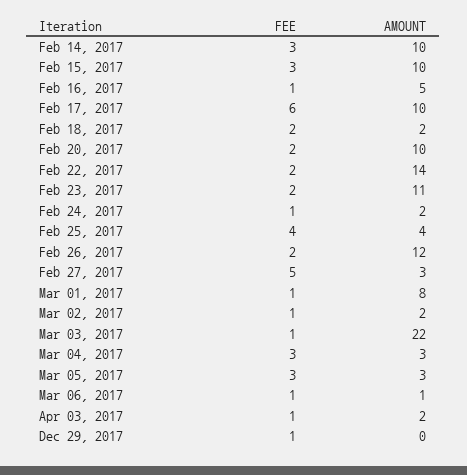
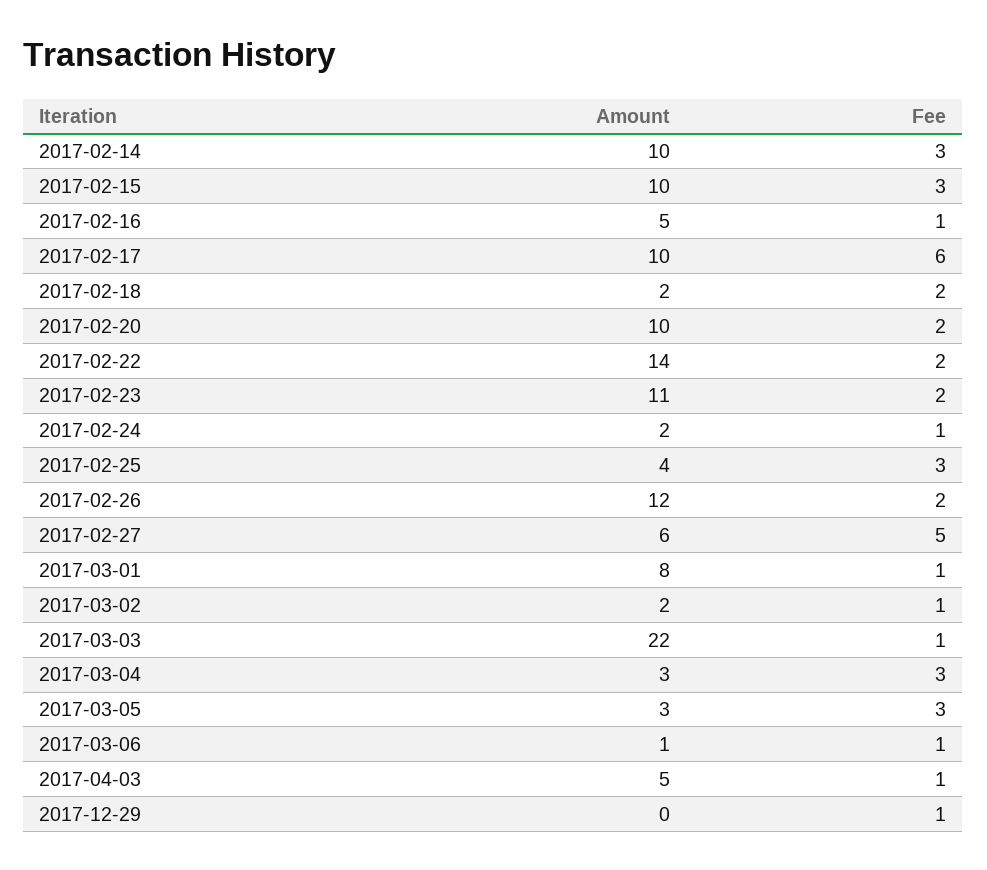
  {
    "FEE": {
      "Feb 14, 2017": 3,
      "Feb 15, 2017": 3,
      "Feb 16, 2017": 1,
      "Feb 17, 2017": 6,
      "Feb 18, 2017": 2,
      "Feb 20, 2017": 2,
      "Feb 22, 2017": 2,
      "Feb 23, 2017": 2,
      "Feb 24, 2017": 1,
-     "Feb 25, 2017": 4,
+     "Feb 25, 2017": 3,
      "Feb 26, 2017": 2,
      "Feb 27, 2017": 5,
      "Mar 01, 2017": 1,
      "Mar 02, 2017": 1,
      "Mar 03, 2017": 1,
      "Mar 04, 2017": 3,
      "Mar 05, 2017": 3,
      "Mar 06, 2017": 1,
      "Apr 03, 2017": 1,
      "Dec 29, 2017": 1
    },
    "AMOUNT": {
      "Feb 14, 2017": 10,
      "Feb 15, 2017": 10,
      "Feb 16, 2017": 5,
      "Feb 17, 2017": 10,
      "Feb 18, 2017": 2,
      "Feb 20, 2017": 10,
      "Feb 22, 2017": 14,
      "Feb 23, 2017": 11,
      "Feb 24, 2017": 2,
      "Feb 25, 2017": 4,
      "Feb 26, 2017": 12,
-     "Feb 27, 2017": 3,
+     "Feb 27, 2017": 6,
      "Mar 01, 2017": 8,
      "Mar 02, 2017": 2,
      "Mar 03, 2017": 22,
      "Mar 04, 2017": 3,
      "Mar 05, 2017": 3,
      "Mar 06, 2017": 1,
-     "Apr 03, 2017": 2,
+     "Apr 03, 2017": 5,
      "Dec 29, 2017": 0
    }
  }

